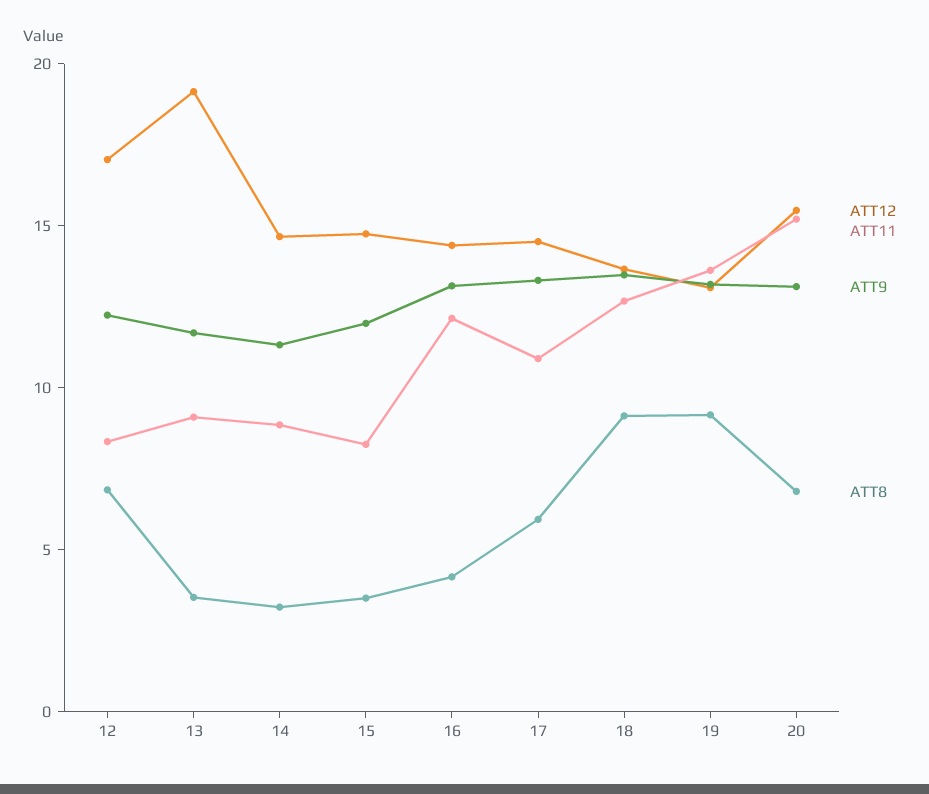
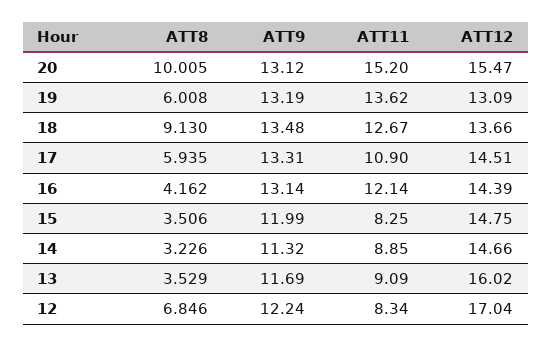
  {
    "ATT12": {
      "12": 17.04,
-     "13": 19,
+     "13": 16.02,
      "14": 14.66,
      "15": 14.75,
      "16": 14.39,
      "17": 14.51,
      "18": 13.66,
      "19": 13.09,
      "20": 15.47
    },
    "ATT11": {
      "12": 8.34,
      "13": 9.09,
      "14": 8.85,
      "15": 8.25,
      "16": 12.14,
      "17": 10.9,
      "18": 12.67,
      "19": 13.62,
      "20": 15.2
    },
    "ATT9": {
      "12": 12.24,
      "13": 11.69,
      "14": 11.32,
      "15": 11.99,
      "16": 13.14,
      "17": 13.31,
      "18": 13.48,
      "19": 13.19,
      "20": 13.12
    },
    "ATT8": {
      "12": 6.846,
      "13": 3.529,
      "14": 3.226,
      "15": 3.506,
      "16": 4.162,
      "17": 5.935,
      "18": 9.13,
-     "19": 9,
+     "19": 6.008,
-     "20": 7
+     "20": 10.005
    }
  }

